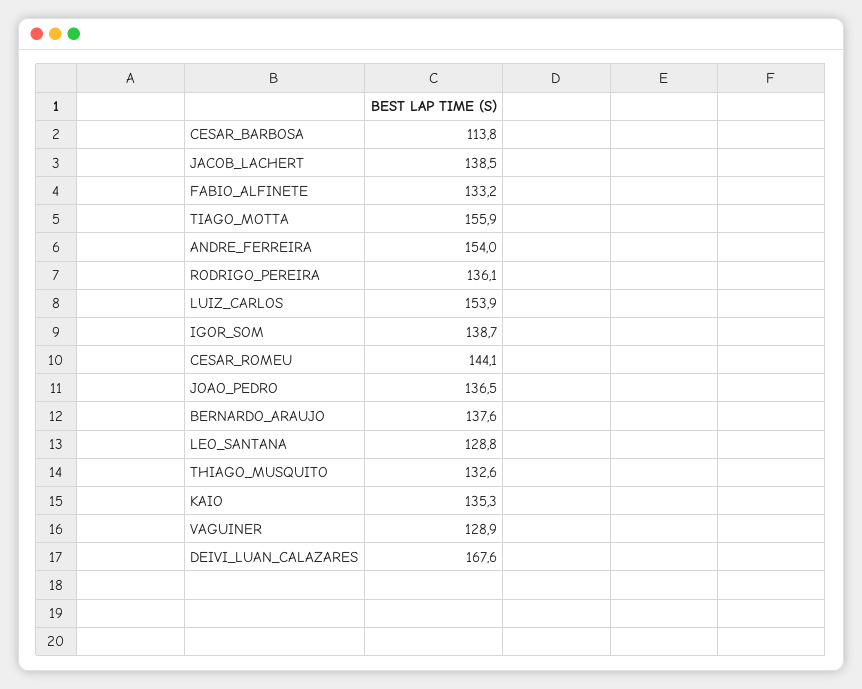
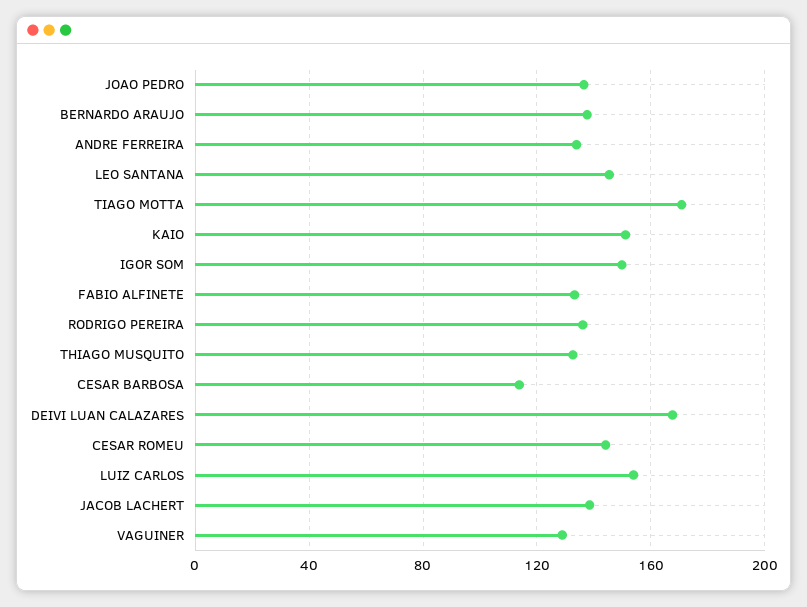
  {
    "CESAR_BARBOSA": 113.8,
    "JACOB_LACHERT": 138.5,
    "FABIO_ALFINETE": 133.2,
-   "TIAGO_MOTTA": 155.9,
+   "TIAGO_MOTTA": 170,
-   "ANDRE_FERREIRA": 154,
+   "ANDRE_FERREIRA": 135,
    "RODRIGO_PEREIRA": 136.1,
    "LUIZ_CARLOS": 153.9,
-   "IGOR_SOM": 138.7,
+   "IGOR_SOM": 150,
    "CESAR_ROMEU": 144.1,
    "JOAO_PEDRO": 136.5,
    "BERNARDO_ARAUJO": 137.6,
-   "LEO_SANTANA": 128.8,
+   "LEO_SANTANA": 145,
    "THIAGO_MUSQUITO": 132.6,
-   "KAIO": 135.3,
+   "KAIO": 150,
    "VAGUINER": 128.9,
    "DEIVI_LUAN_CALAZARES": 167.6
  }

